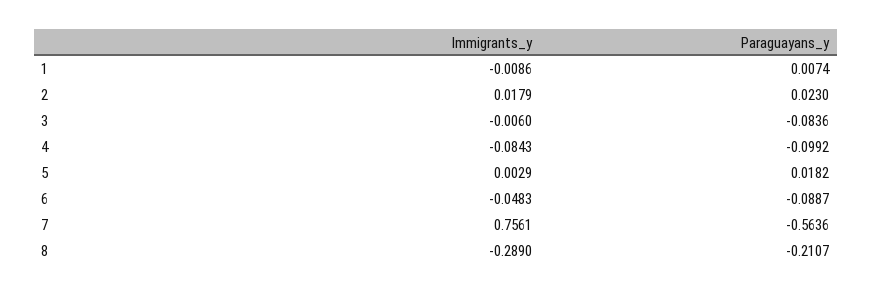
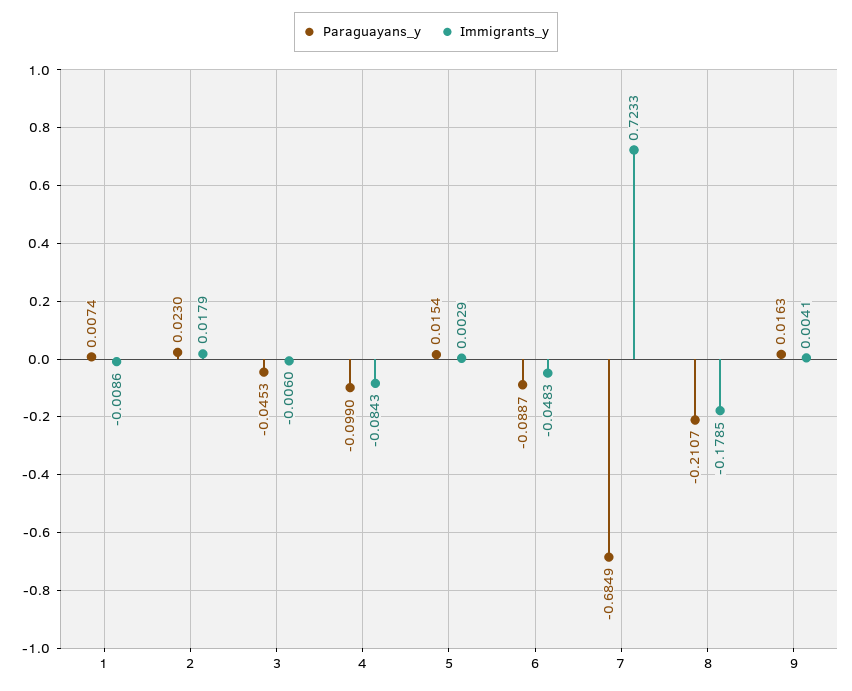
  {
    "Immigrants_y": {
      "1": -0.0086,
      "2": 0.0179,
      "3": -0.006,
      "4": -0.0843,
      "5": 0.0029,
      "6": -0.0483,
-     "7": 0.7561,
+     "7": 0.7233,
-     "8": -0.289
+     "8": -0.1785,
+     "9": 0.0041
    },
    "Paraguayans_y": {
      "1": 0.0074,
      "2": 0.023,
-     "3": -0.0836,
+     "3": -0.0453,
-     "4": -0.0992,
+     "4": -0.099,
-     "5": 0.0182,
+     "5": 0.0154,
      "6": -0.0887,
-     "7": -0.5636,
+     "7": -0.6849,
-     "8": -0.2107
+     "8": -0.2107,
+     "9": 0.0163
    }
  }

